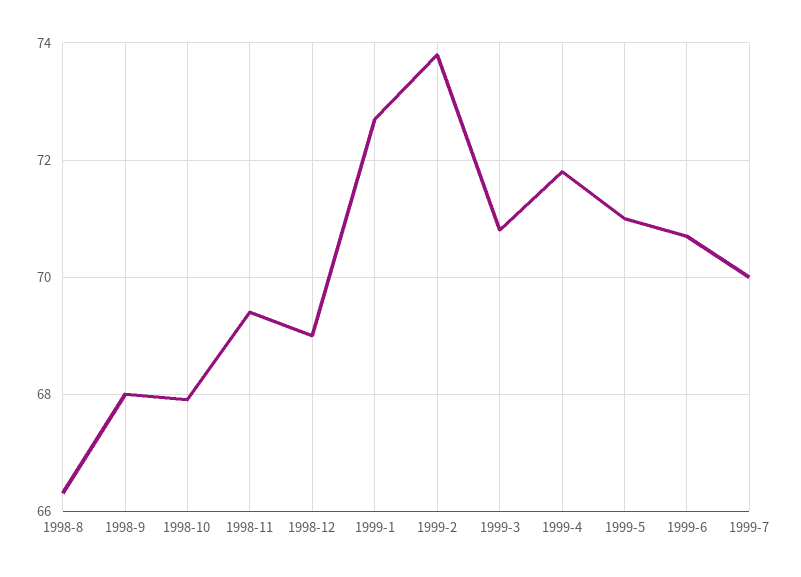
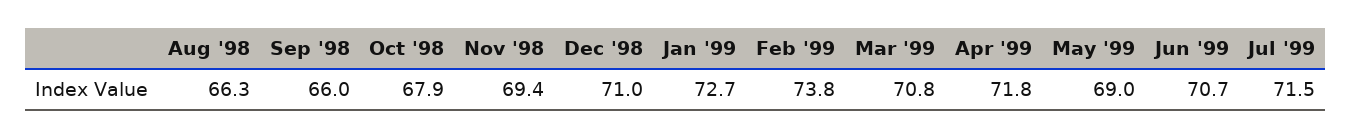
  {
    "1998-8": 66.3,
-   "1998-9": 68,
+   "1998-9": 66,
    "1998-10": 67.9,
    "1998-11": 69.4,
-   "1998-12": 69,
+   "1998-12": 71,
    "1999-1": 72.7,
    "1999-2": 73.8,
    "1999-3": 70.8,
    "1999-4": 71.8,
-   "1999-5": 71,
+   "1999-5": 69,
    "1999-6": 70.7,
-   "1999-7": 70
+   "1999-7": 71.5
  }

